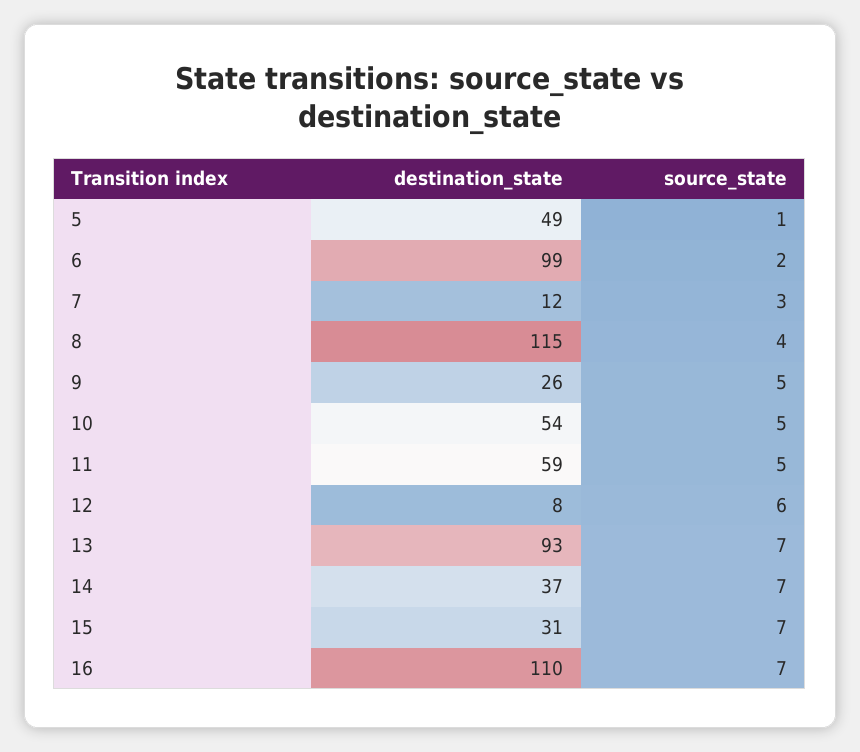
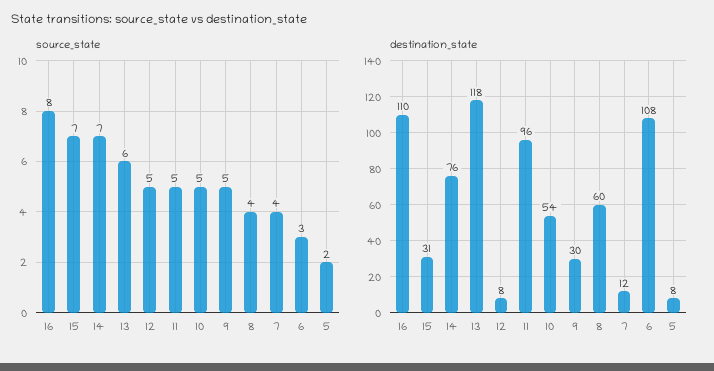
  {
    "destination_state": {
-     "5": 49,
+     "5": 8,
-     "6": 99,
+     "6": 108,
      "7": 12,
-     "8": 115,
+     "8": 60,
-     "9": 26,
+     "9": 30,
      "10": 54,
-     "11": 59,
+     "11": 96,
      "12": 8,
-     "13": 93,
+     "13": 118,
-     "14": 37,
+     "14": 76,
      "15": 31,
      "16": 110
    },
    "source_state": {
-     "5": 1,
+     "5": 2,
-     "6": 2,
+     "6": 3,
-     "7": 3,
+     "7": 4,
      "8": 4,
      "9": 5,
      "10": 5,
      "11": 5,
-     "12": 6,
+     "12": 5,
-     "13": 7,
+     "13": 6,
      "14": 7,
      "15": 7,
-     "16": 7
+     "16": 8
    }
  }

